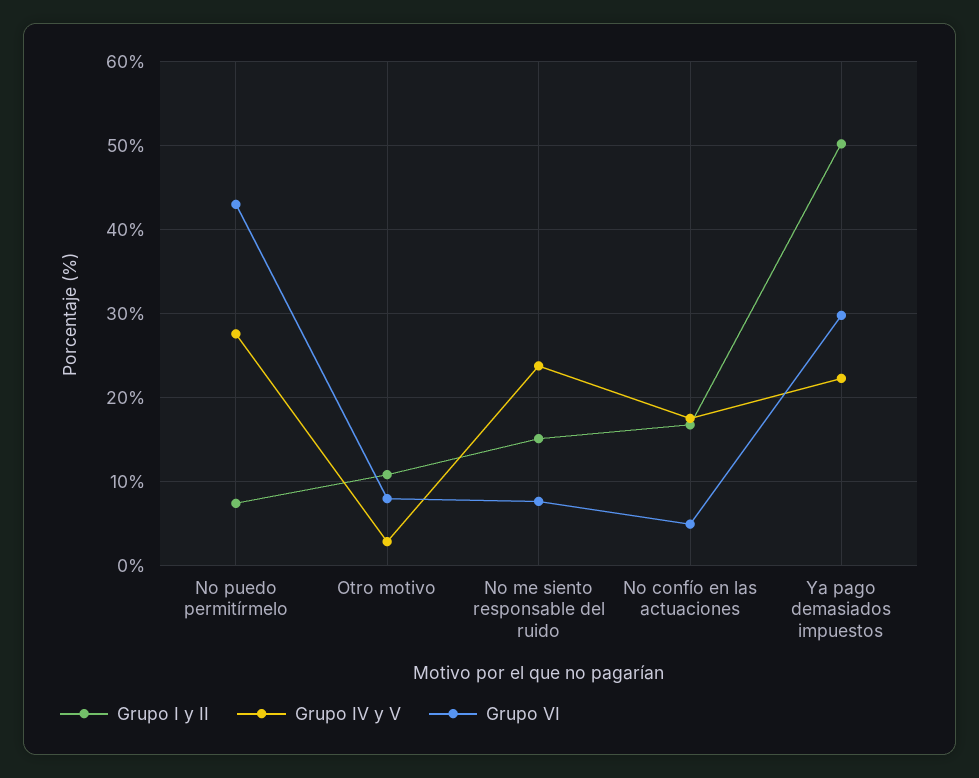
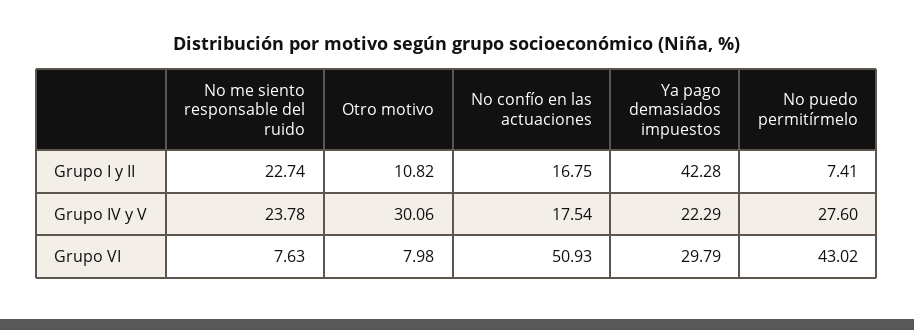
  {
    "Grupo I y II": {
      "No puedo permitírmelo": 7.41,
      "Otro motivo": 10.82,
-     "No me siento responsable del ruido": 15,
+     "No me siento responsable del ruido": 22.74,
      "No confío en las actuaciones": 16.75,
-     "Ya pago demasiados impuestos": 50
+     "Ya pago demasiados impuestos": 42.28
    },
    "Grupo IV y V": {
      "No puedo permitírmelo": 27.6,
-     "Otro motivo": 3,
+     "Otro motivo": 30.06,
      "No me siento responsable del ruido": 23.78,
      "No confío en las actuaciones": 17.54,
      "Ya pago demasiados impuestos": 22.29
    },
    "Grupo VI": {
      "No puedo permitírmelo": 43.02,
      "Otro motivo": 7.98,
      "No me siento responsable del ruido": 7.63,
-     "No confío en las actuaciones": 5,
+     "No confío en las actuaciones": 50.93,
      "Ya pago demasiados impuestos": 29.79
    }
  }

